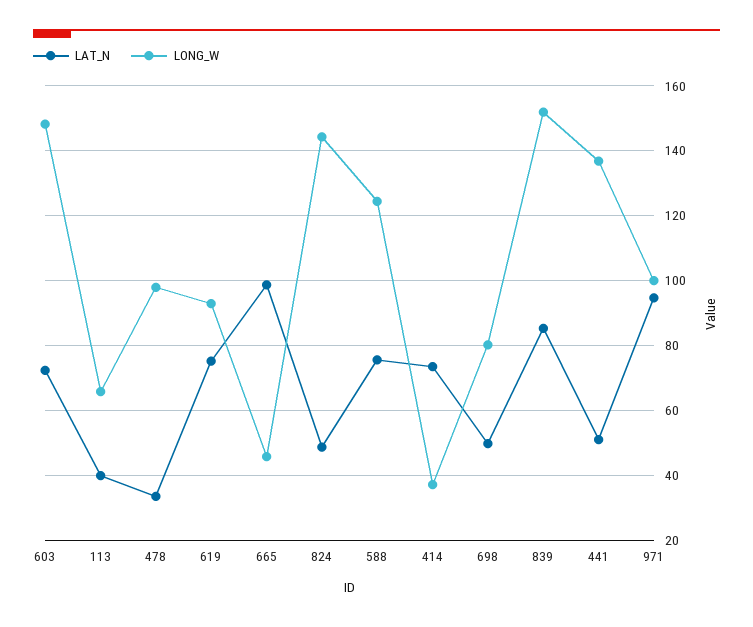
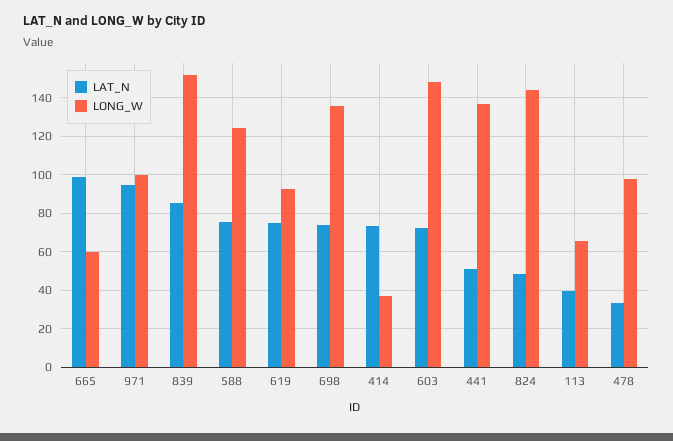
  {
    "LAT_N": {
      "603": 72,
      "113": 40,
      "478": 34,
      "619": 76,
      "665": 98,
      "824": 48,
      "588": 76,
      "414": 74,
-     "698": 50,
+     "698": 75,
      "839": 86,
      "441": 52,
      "971": 94
    },
    "LONG_W": {
      "603": 148,
      "113": 66,
      "478": 98,
      "619": 92,
-     "665": 46,
+     "665": 60,
      "824": 144,
      "588": 124,
      "414": 38,
-     "698": 80,
+     "698": 135,
      "839": 152,
      "441": 136,
      "971": 100
    }
  }

